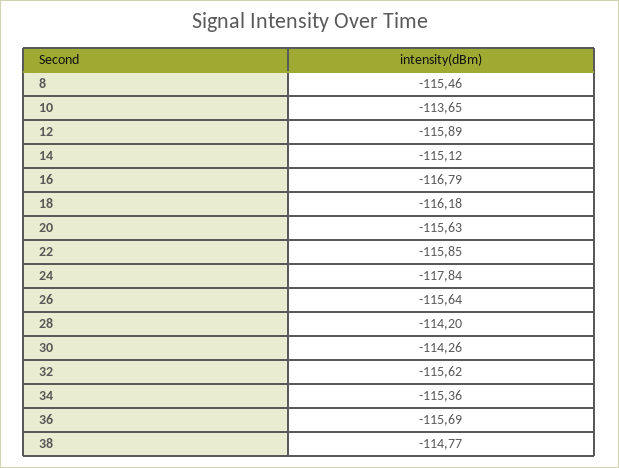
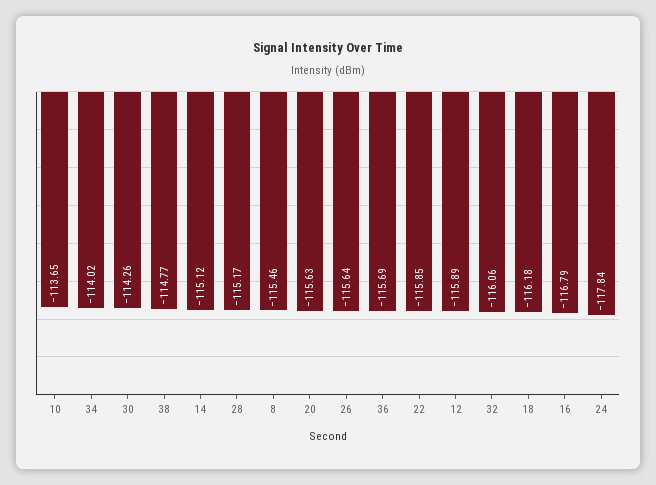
  {
    "8": -115.46,
    "10": -113.65,
    "12": -115.89,
    "14": -115.12,
    "16": -116.79,
    "18": -116.18,
    "20": -115.63,
    "22": -115.85,
    "24": -117.84,
    "26": -115.64,
-   "28": -114.2,
+   "28": -115.17,
    "30": -114.26,
-   "32": -115.62,
+   "32": -116.06,
-   "34": -115.36,
+   "34": -114.02,
    "36": -115.69,
    "38": -114.77
  }

